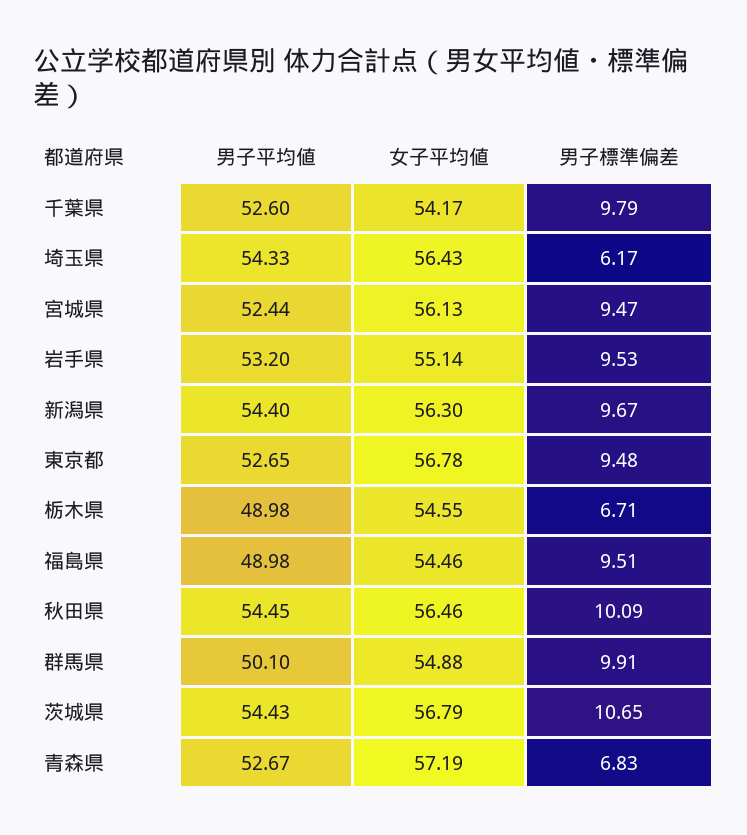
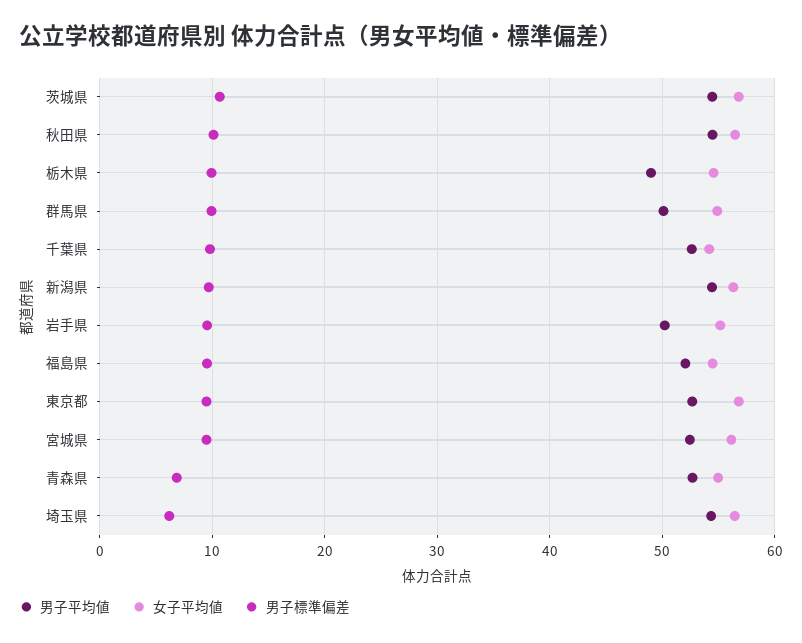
  {
    "男子平均値": {
      "千葉県": 52.6,
      "埼玉県": 54.33,
      "宮城県": 52.44,
-     "岩手県": 53.2,
+     "岩手県": 50,
      "新潟県": 54.4,
      "東京都": 52.65,
      "栃木県": 48.98,
-     "福島県": 48.98,
+     "福島県": 52,
      "秋田県": 54.45,
      "群馬県": 50.1,
      "茨城県": 54.43,
      "青森県": 52.67
    },
    "女子平均値": {
      "千葉県": 54.17,
      "埼玉県": 56.43,
      "宮城県": 56.13,
      "岩手県": 55.14,
      "新潟県": 56.3,
      "東京都": 56.78,
      "栃木県": 54.55,
      "福島県": 54.46,
      "秋田県": 56.46,
      "群馬県": 54.88,
      "茨城県": 56.79,
-     "青森県": 57.19
+     "青森県": 55
    },
    "男子標準偏差": {
      "千葉県": 9.79,
      "埼玉県": 6.17,
      "宮城県": 9.47,
      "岩手県": 9.53,
      "新潟県": 9.67,
      "東京都": 9.48,
-     "栃木県": 6.71,
+     "栃木県": 10,
      "福島県": 9.51,
      "秋田県": 10.09,
      "群馬県": 9.91,
      "茨城県": 10.65,
      "青森県": 6.83
    }
  }

